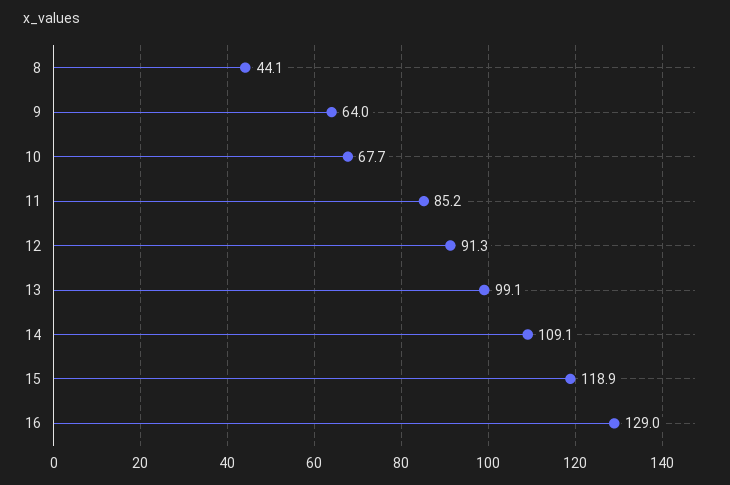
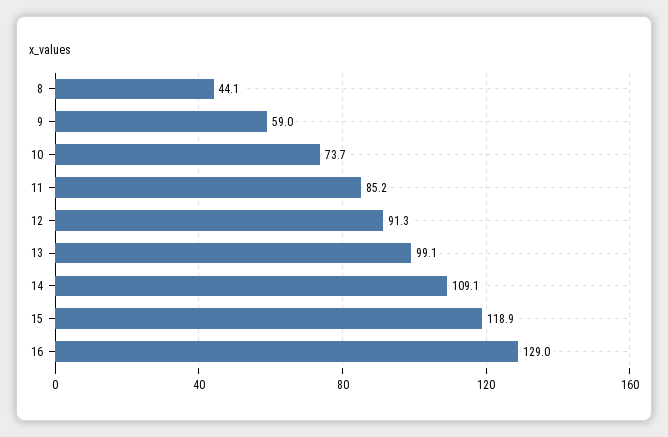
  {
    "8": 44.1,
-   "9": 64,
+   "9": 59,
-   "10": 67.7,
+   "10": 73.7,
    "11": 85.2,
    "12": 91.3,
    "13": 99.1,
    "14": 109.1,
    "15": 118.9,
    "16": 129
  }

